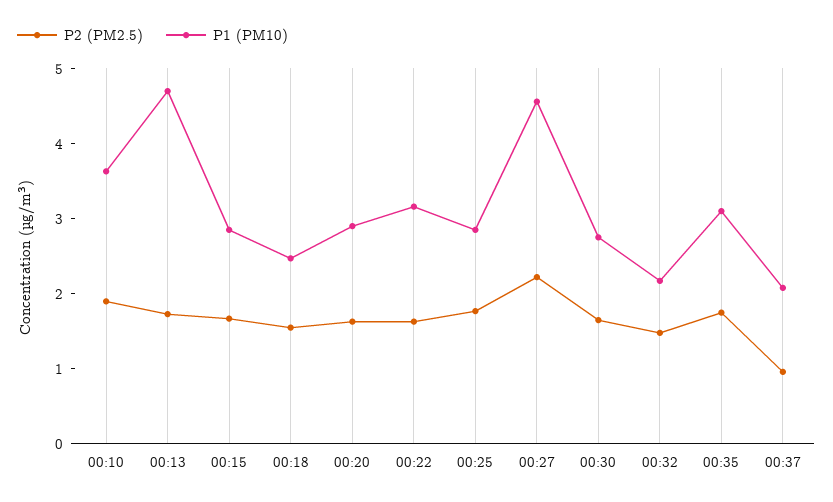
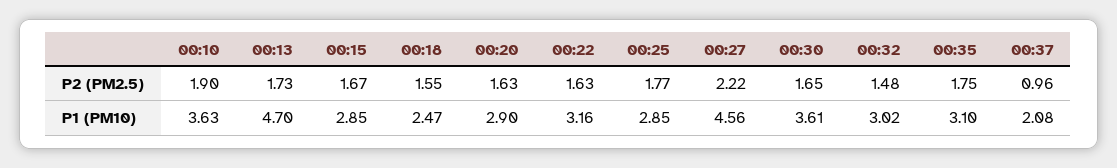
  {
    "P2 (PM2.5)": {
      "00:10": 1.9,
      "00:13": 1.73,
      "00:15": 1.67,
      "00:18": 1.55,
      "00:20": 1.63,
      "00:22": 1.63,
      "00:25": 1.77,
      "00:27": 2.22,
      "00:30": 1.65,
      "00:32": 1.48,
      "00:35": 1.75,
      "00:37": 0.96
    },
    "P1 (PM10)": {
      "00:10": 3.63,
      "00:13": 4.7,
      "00:15": 2.85,
      "00:18": 2.47,
      "00:20": 2.9,
      "00:22": 3.16,
      "00:25": 2.85,
      "00:27": 4.56,
-     "00:30": 2.8,
+     "00:30": 3.61,
-     "00:32": 2.2,
+     "00:32": 3.02,
      "00:35": 3.1,
      "00:37": 2.08
    }
  }

